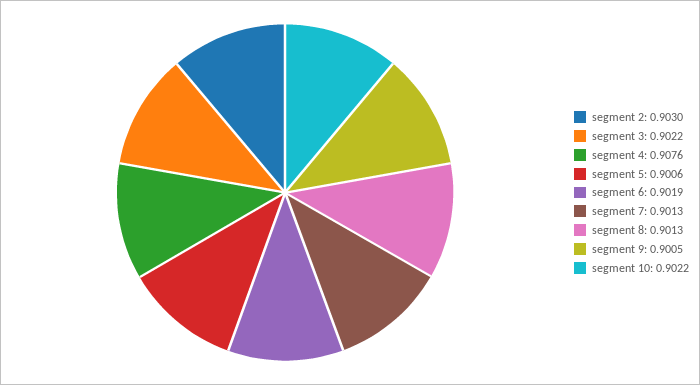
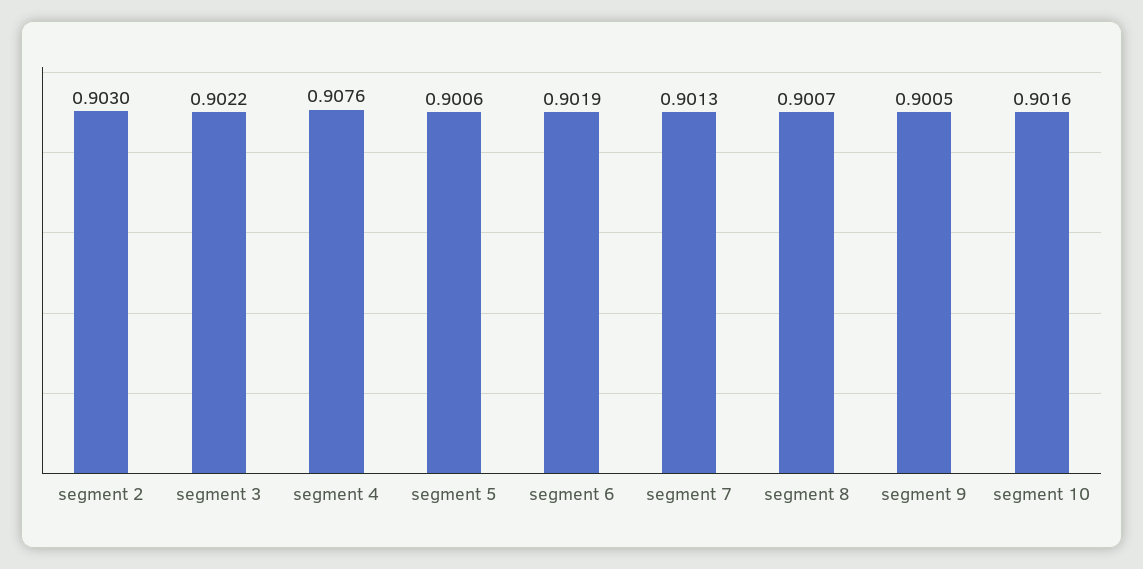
  {
    "segment 2": 0.903,
    "segment 3": 0.9022,
    "segment 4": 0.9076,
    "segment 5": 0.9006,
    "segment 6": 0.9019,
    "segment 7": 0.9013,
-   "segment 8": 0.9013,
+   "segment 8": 0.9007,
    "segment 9": 0.9005,
-   "segment 10": 0.9022
+   "segment 10": 0.9016
  }

